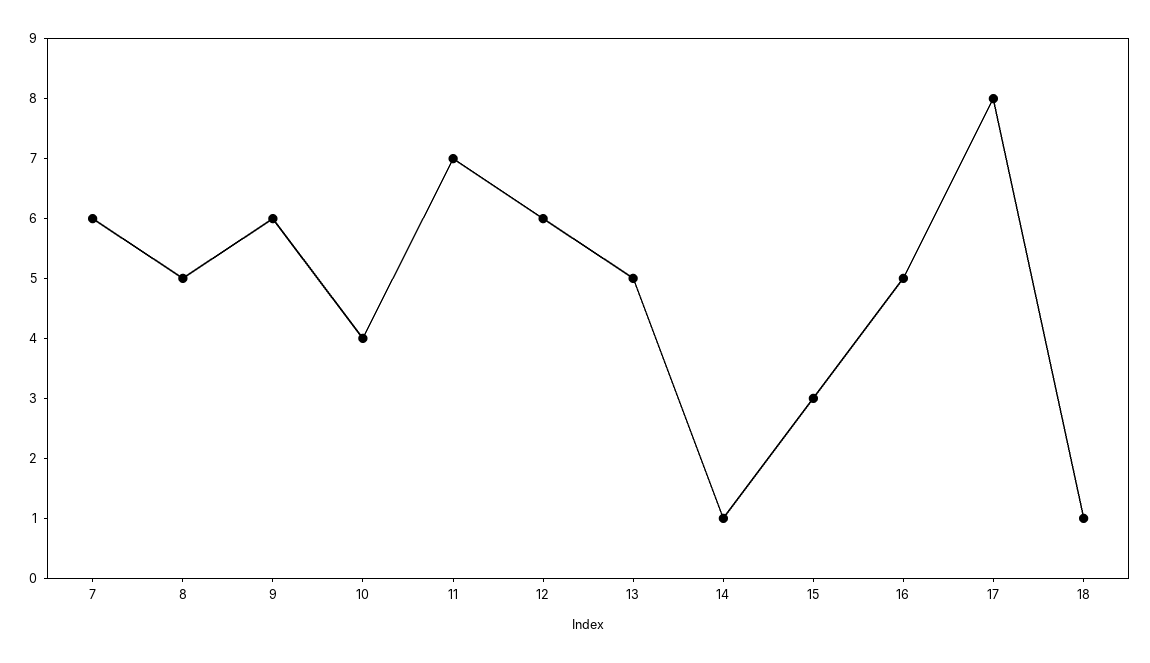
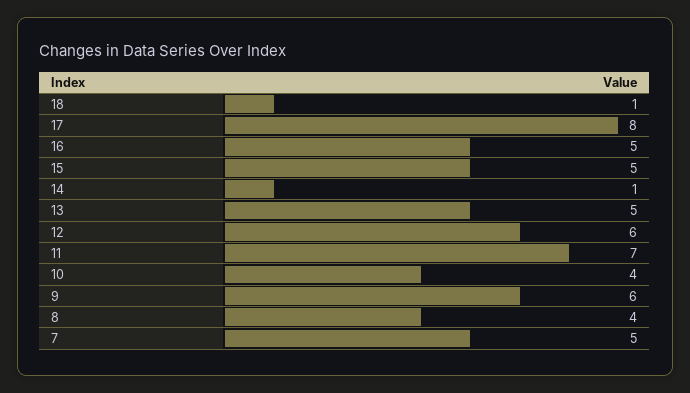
  {
-   "7": 6,
+   "7": 5,
-   "8": 5,
+   "8": 4,
    "9": 6,
    "10": 4,
    "11": 7,
    "12": 6,
    "13": 5,
    "14": 1,
-   "15": 3,
+   "15": 5,
    "16": 5,
    "17": 8,
    "18": 1
  }

